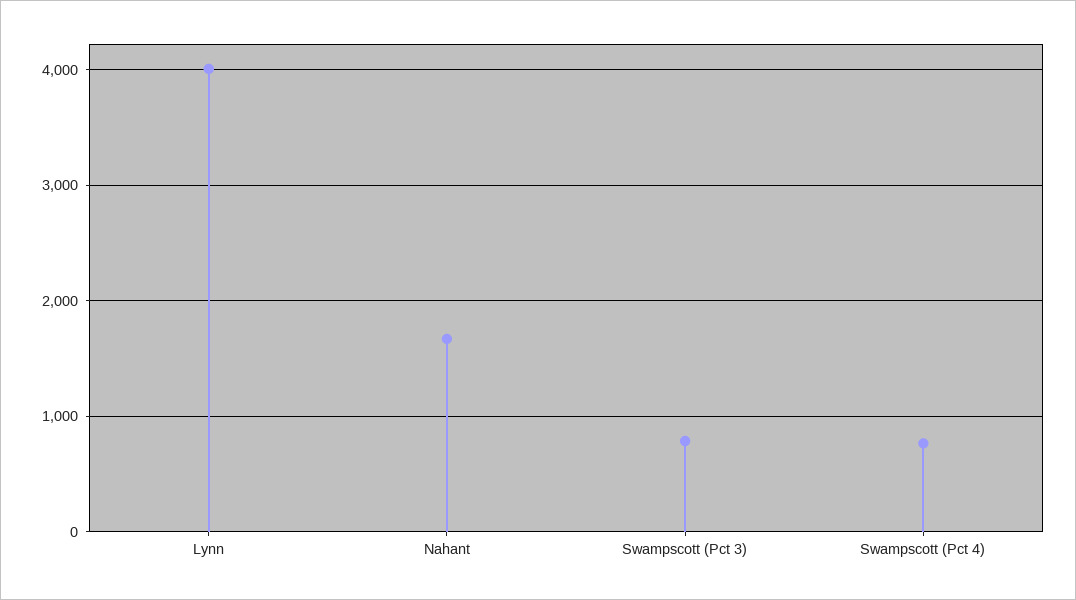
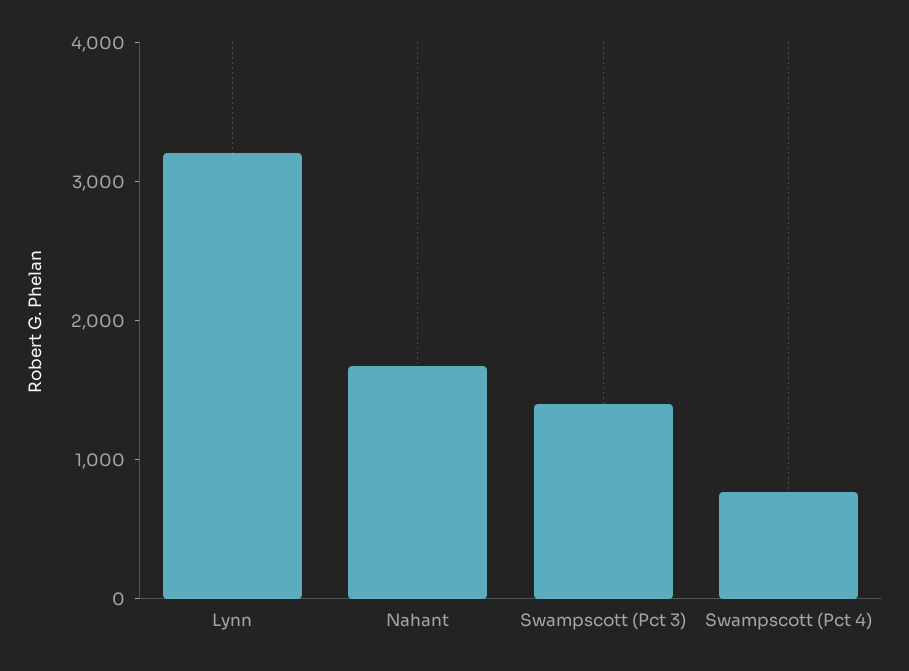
  {
-   "Lynn": 4000,
+   "Lynn": 3200,
    "Nahant": 1700,
-   "Swampscott (Pct 3)": 800,
+   "Swampscott (Pct 3)": 1400,
    "Swampscott (Pct 4)": 800
  }

